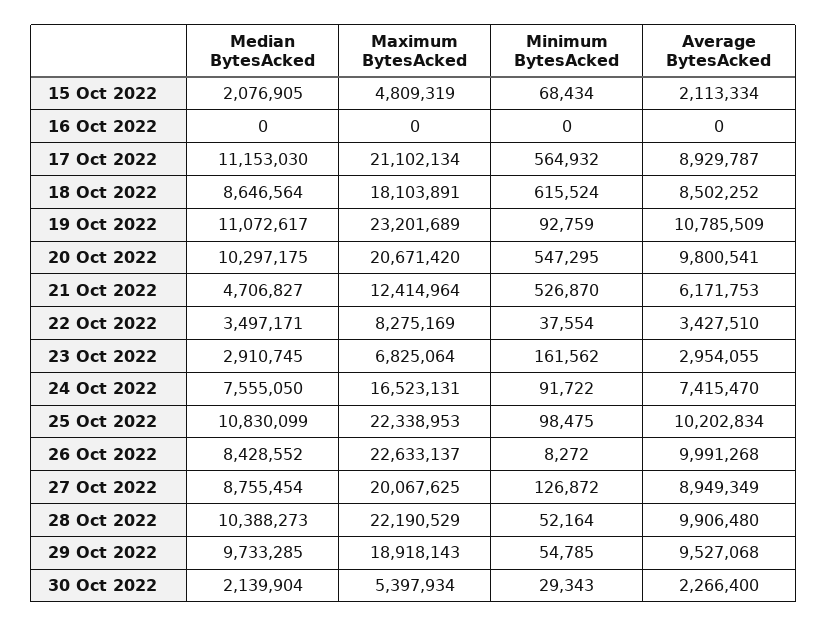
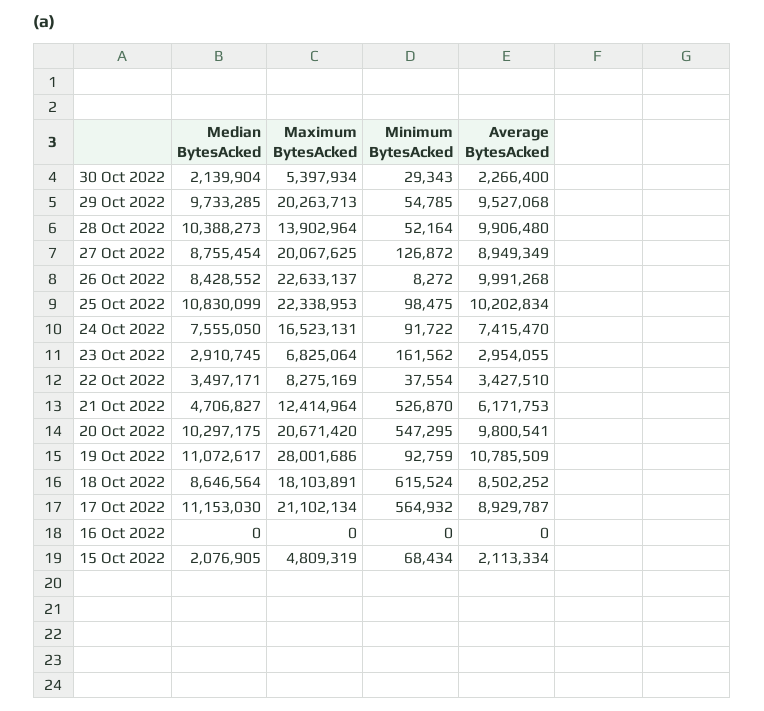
  {
    "Median BytesAcked": {
      "15 Oct 2022": 2076905,
      "16 Oct 2022": 0,
      "17 Oct 2022": 11153030,
      "18 Oct 2022": 8646564,
      "19 Oct 2022": 11072617,
      "20 Oct 2022": 10297175,
      "21 Oct 2022": 4706827,
      "22 Oct 2022": 3497171,
      "23 Oct 2022": 2910745,
      "24 Oct 2022": 7555050,
      "25 Oct 2022": 10830099,
      "26 Oct 2022": 8428552,
      "27 Oct 2022": 8755454,
      "28 Oct 2022": 10388273,
      "29 Oct 2022": 9733285,
      "30 Oct 2022": 2139904
    },
    "Maximum BytesAcked": {
      "15 Oct 2022": 4809319,
      "16 Oct 2022": 0,
      "17 Oct 2022": 21102134,
      "18 Oct 2022": 18103891,
-     "19 Oct 2022": 23201689,
+     "19 Oct 2022": 28001686,
      "20 Oct 2022": 20671420,
      "21 Oct 2022": 12414964,
      "22 Oct 2022": 8275169,
      "23 Oct 2022": 6825064,
      "24 Oct 2022": 16523131,
      "25 Oct 2022": 22338953,
      "26 Oct 2022": 22633137,
      "27 Oct 2022": 20067625,
-     "28 Oct 2022": 22190529,
+     "28 Oct 2022": 13902964,
-     "29 Oct 2022": 18918143,
+     "29 Oct 2022": 20263713,
      "30 Oct 2022": 5397934
    },
    "Minimum BytesAcked": {
      "15 Oct 2022": 68434,
      "16 Oct 2022": 0,
      "17 Oct 2022": 564932,
      "18 Oct 2022": 615524,
      "19 Oct 2022": 92759,
      "20 Oct 2022": 547295,
      "21 Oct 2022": 526870,
      "22 Oct 2022": 37554,
      "23 Oct 2022": 161562,
      "24 Oct 2022": 91722,
      "25 Oct 2022": 98475,
      "26 Oct 2022": 8272,
      "27 Oct 2022": 126872,
      "28 Oct 2022": 52164,
      "29 Oct 2022": 54785,
      "30 Oct 2022": 29343
    },
    "Average BytesAcked": {
      "15 Oct 2022": 2113334,
      "16 Oct 2022": 0,
      "17 Oct 2022": 8929787,
      "18 Oct 2022": 8502252,
      "19 Oct 2022": 10785509,
      "20 Oct 2022": 9800541,
      "21 Oct 2022": 6171753,
      "22 Oct 2022": 3427510,
      "23 Oct 2022": 2954055,
      "24 Oct 2022": 7415470,
      "25 Oct 2022": 10202834,
      "26 Oct 2022": 9991268,
      "27 Oct 2022": 8949349,
      "28 Oct 2022": 9906480,
      "29 Oct 2022": 9527068,
      "30 Oct 2022": 2266400
    }
  }

